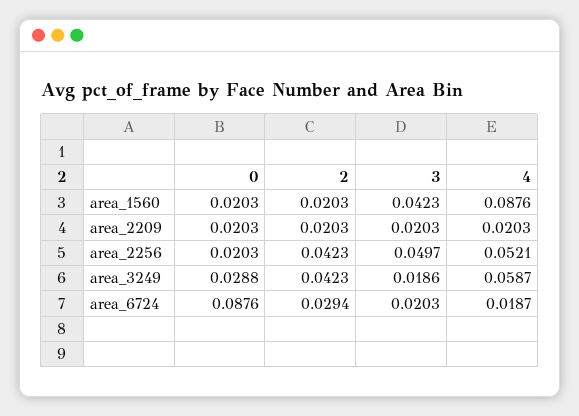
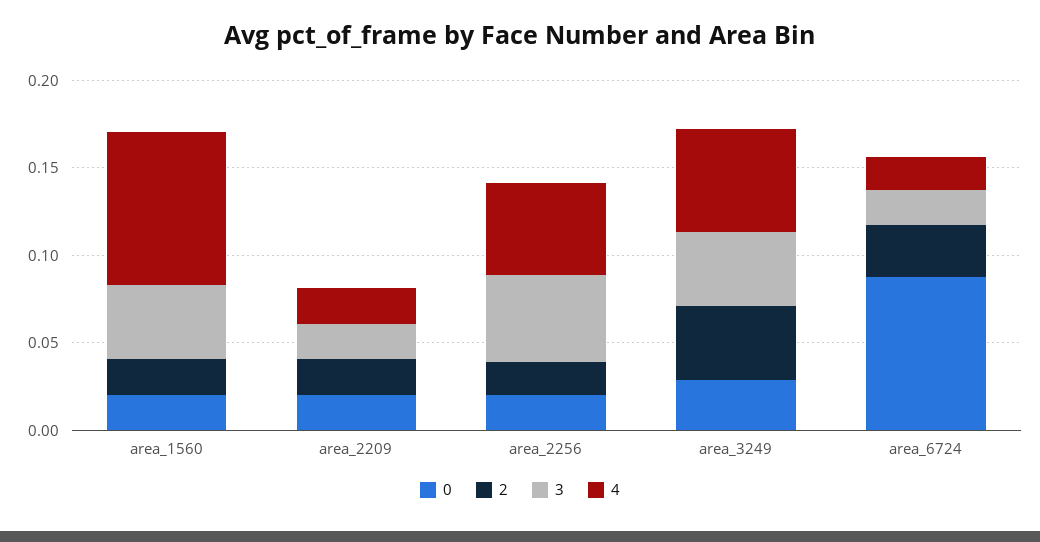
  {
    "0": {
      "area_1560": 0.0203,
      "area_2209": 0.0203,
      "area_2256": 0.0203,
      "area_3249": 0.0288,
      "area_6724": 0.0876
    },
    "2": {
      "area_1560": 0.0203,
      "area_2209": 0.0203,
-     "area_2256": 0.0423,
+     "area_2256": 0.02,
      "area_3249": 0.0423,
      "area_6724": 0.0294
    },
    "3": {
      "area_1560": 0.0423,
      "area_2209": 0.0203,
      "area_2256": 0.0497,
-     "area_3249": 0.0186,
+     "area_3249": 0.04,
      "area_6724": 0.0203
    },
    "4": {
      "area_1560": 0.0876,
      "area_2209": 0.0203,
      "area_2256": 0.0521,
      "area_3249": 0.0587,
      "area_6724": 0.0187
    }
  }

